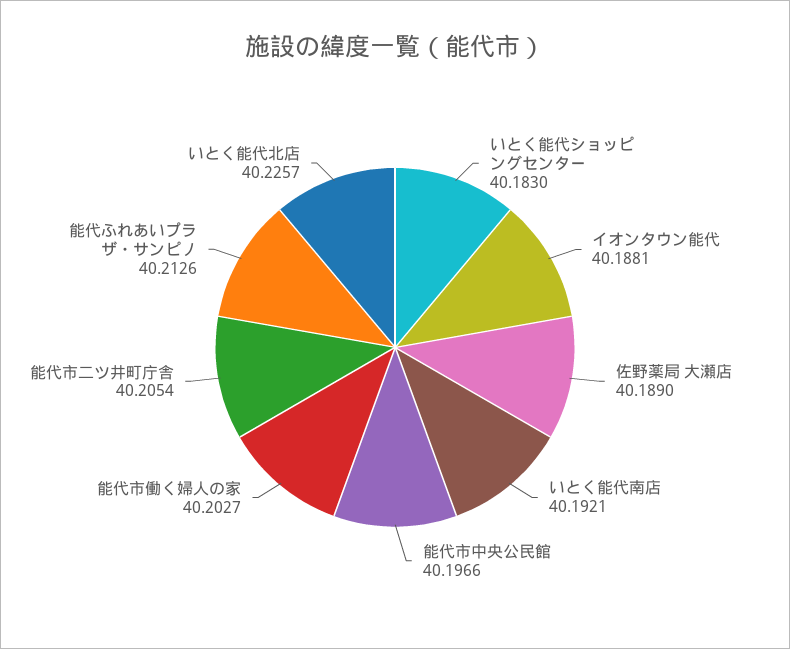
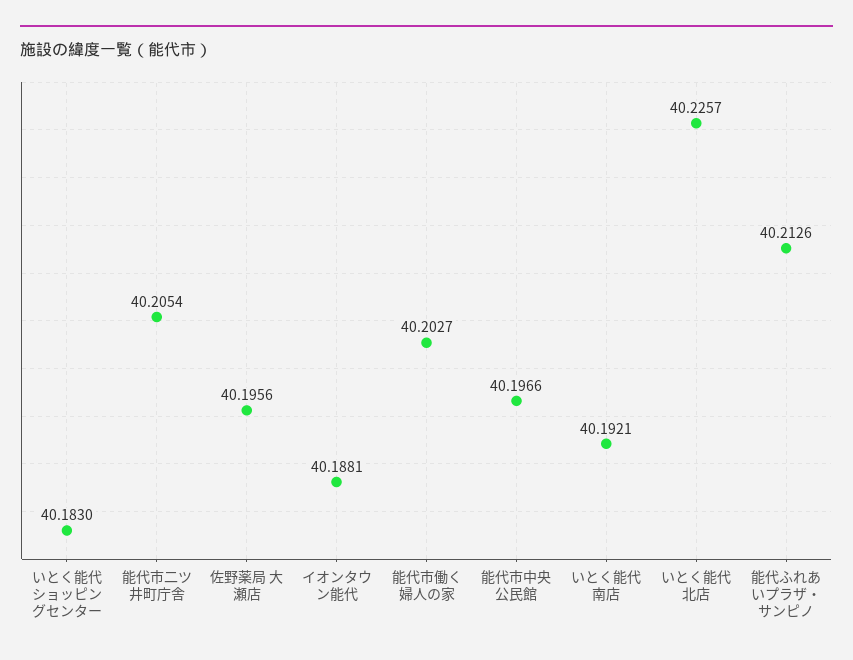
  {
    "いとく能代ショッピングセンター": 40.183,
    "イオンタウン能代": 40.1881,
-   "佐野薬局 大瀬店": 40.189,
+   "佐野薬局 大瀬店": 40.1956,
    "いとく能代南店": 40.1921,
    "能代市中央公民館": 40.1966,
    "能代市働く婦人の家": 40.2027,
    "能代市二ツ井町庁舎": 40.2054,
    "能代ふれあいプラザ・サンピノ": 40.2126,
    "いとく能代北店": 40.2257
  }

